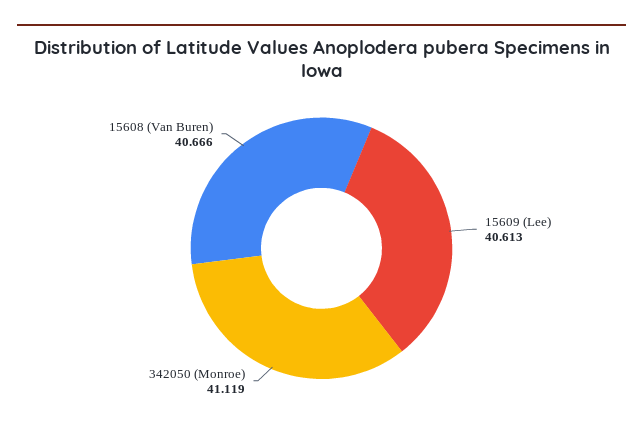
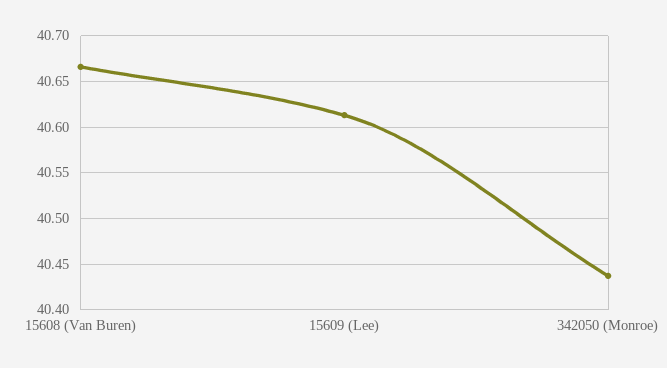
  {
    "15609 (Lee)": 40.613,
-   "342050 (Monroe)": 41.119,
+   "342050 (Monroe)": 40.44,
    "15608 (Van Buren)": 40.666
  }

